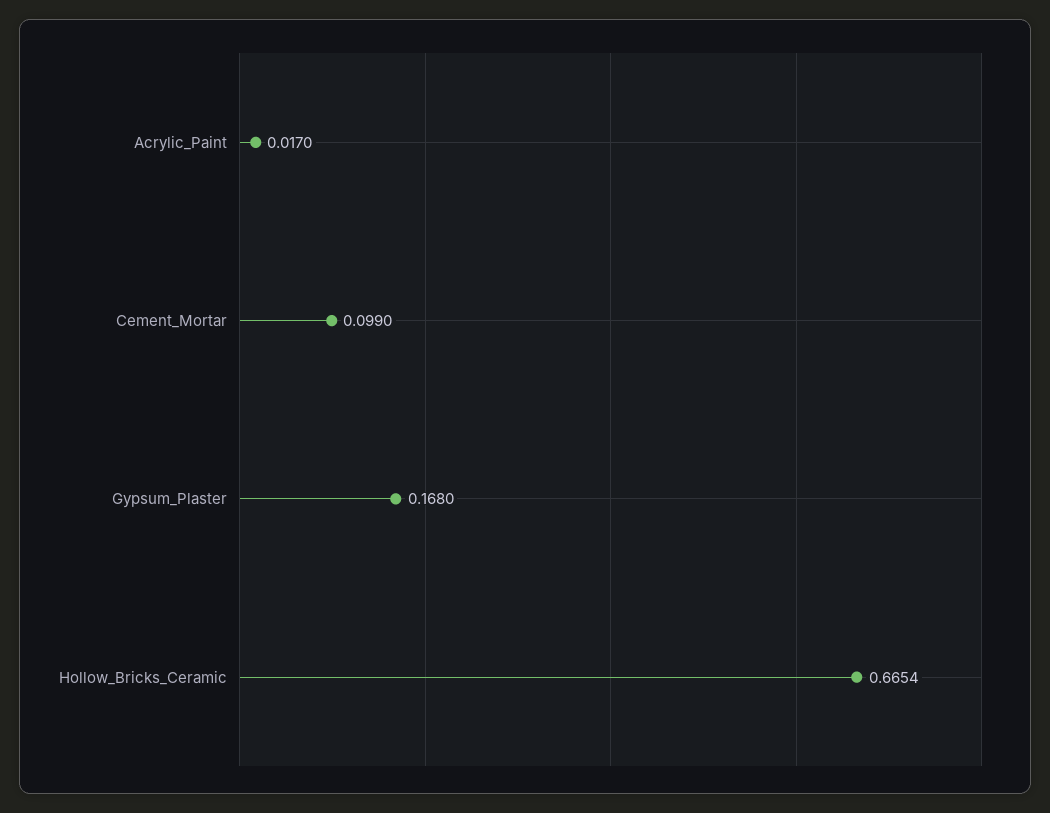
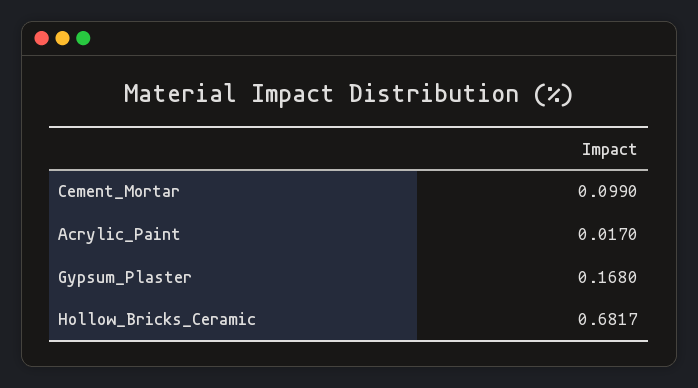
  {
    "Acrylic_Paint": 0.017,
    "Cement_Mortar": 0.099,
    "Gypsum_Plaster": 0.168,
-   "Hollow_Bricks_Ceramic": 0.6654
+   "Hollow_Bricks_Ceramic": 0.6817
  }

